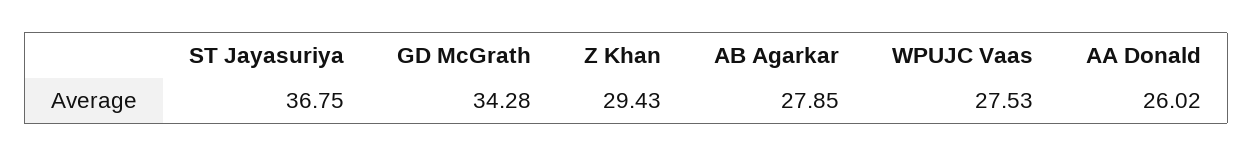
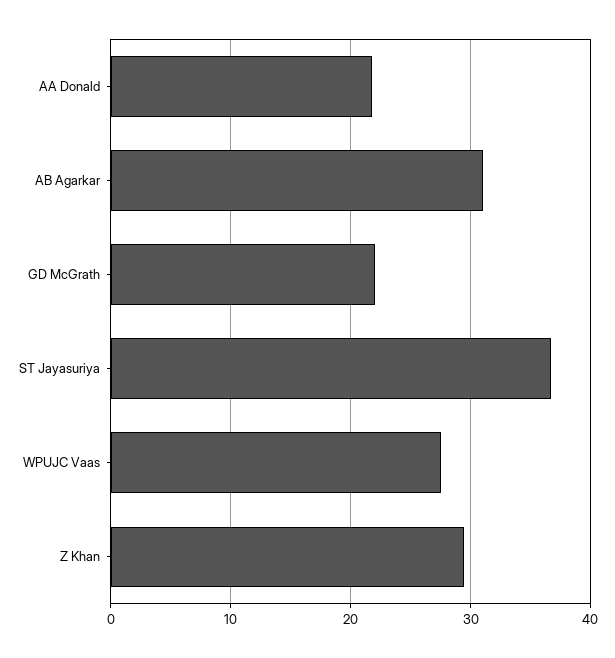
  {
    "ST Jayasuriya": 36.75,
-   "GD McGrath": 34.28,
+   "GD McGrath": 22,
    "Z Khan": 29.43,
-   "AB Agarkar": 27.85,
+   "AB Agarkar": 31,
    "WPUJC Vaas": 27.53,
-   "AA Donald": 26.02
+   "AA Donald": 22
  }

